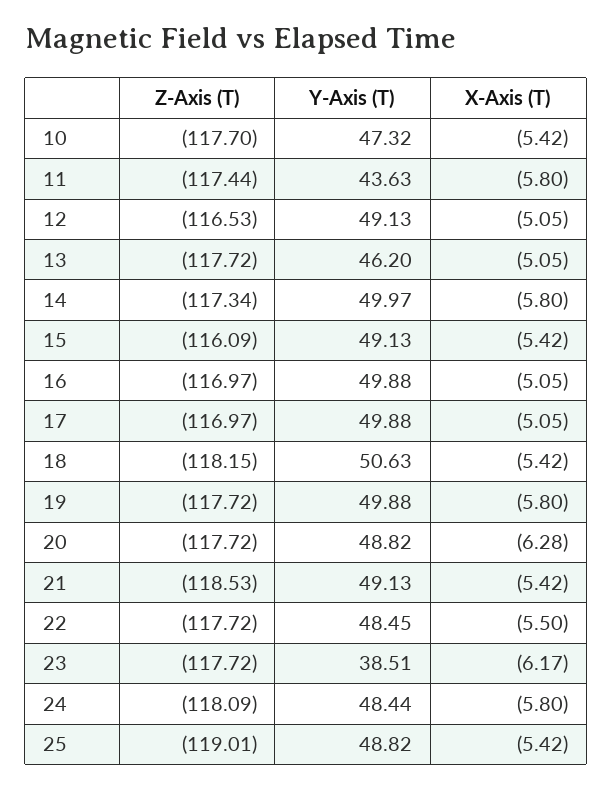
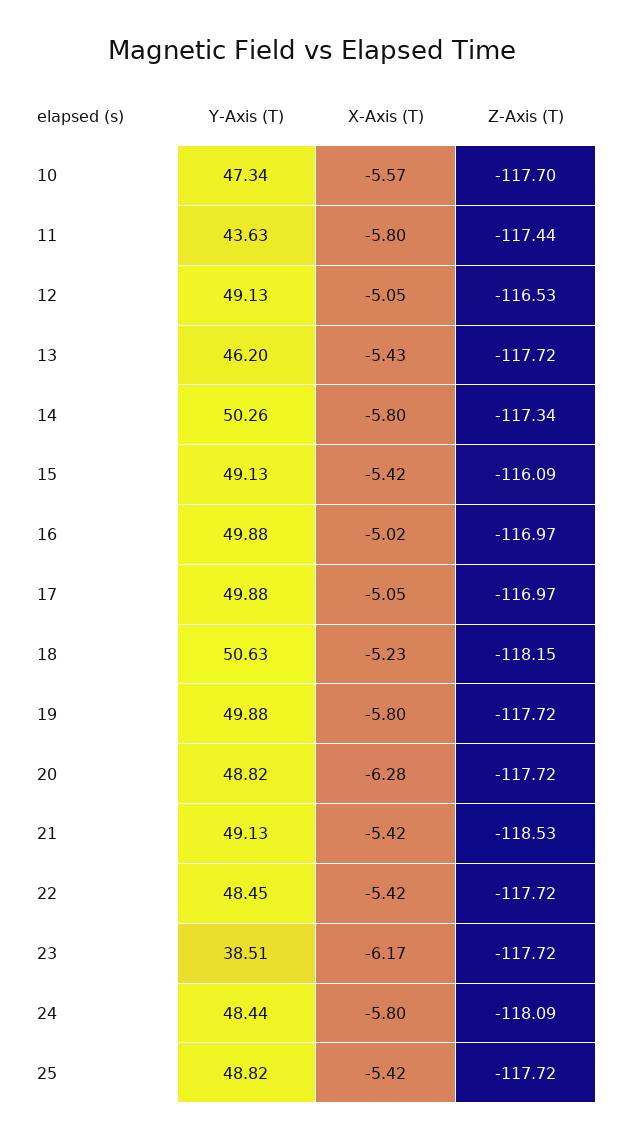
  {
    "Z-Axis (T)": {
      "10": -117.7,
      "11": -117.44,
      "12": -116.53,
      "13": -117.72,
      "14": -117.34,
      "15": -116.09,
      "16": -116.97,
      "17": -116.97,
      "18": -118.15,
      "19": -117.72,
      "20": -117.72,
      "21": -118.53,
      "22": -117.72,
      "23": -117.72,
      "24": -118.09,
-     "25": -119.01
+     "25": -117.72
    },
    "Y-Axis (T)": {
-     "10": 47.32,
+     "10": 47.34,
      "11": 43.63,
      "12": 49.13,
      "13": 46.2,
-     "14": 49.97,
+     "14": 50.26,
      "15": 49.13,
      "16": 49.88,
      "17": 49.88,
      "18": 50.63,
      "19": 49.88,
      "20": 48.82,
      "21": 49.13,
      "22": 48.45,
      "23": 38.51,
      "24": 48.44,
      "25": 48.82
    },
    "X-Axis (T)": {
-     "10": -5.42,
+     "10": -5.57,
      "11": -5.8,
      "12": -5.05,
-     "13": -5.05,
+     "13": -5.43,
      "14": -5.8,
      "15": -5.42,
-     "16": -5.05,
+     "16": -5.02,
      "17": -5.05,
-     "18": -5.42,
+     "18": -5.23,
      "19": -5.8,
      "20": -6.28,
      "21": -5.42,
-     "22": -5.5,
+     "22": -5.42,
      "23": -6.17,
      "24": -5.8,
      "25": -5.42
    }
  }

